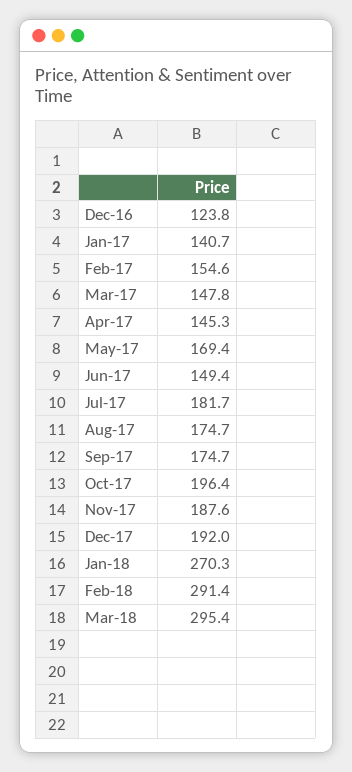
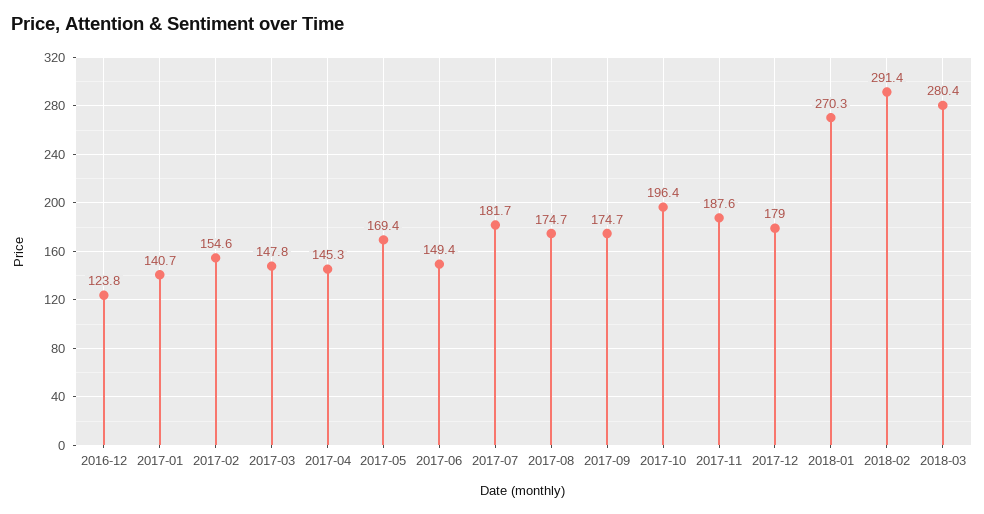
  {
    "Dec-16": 123.8,
    "Jan-17": 140.7,
    "Feb-17": 154.6,
    "Mar-17": 147.8,
    "Apr-17": 145.3,
    "May-17": 169.4,
    "Jun-17": 149.4,
    "Jul-17": 181.7,
    "Aug-17": 174.7,
    "Sep-17": 174.7,
    "Oct-17": 196.4,
    "Nov-17": 187.6,
-   "Dec-17": 192,
+   "Dec-17": 179,
    "Jan-18": 270.3,
    "Feb-18": 291.4,
-   "Mar-18": 295.4
+   "Mar-18": 280.4
  }

